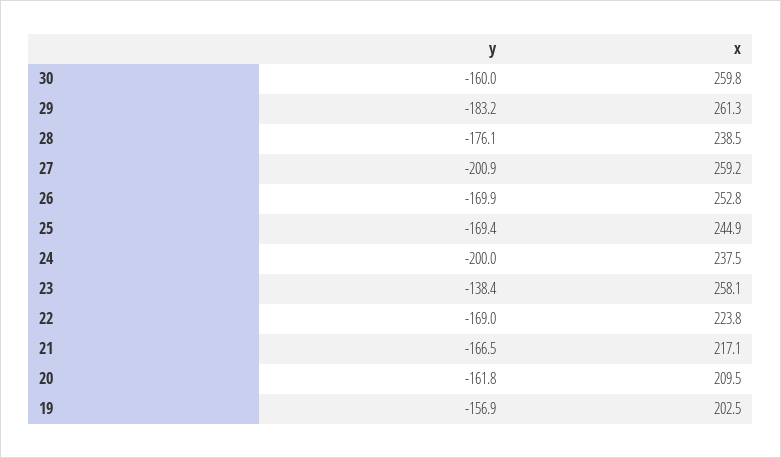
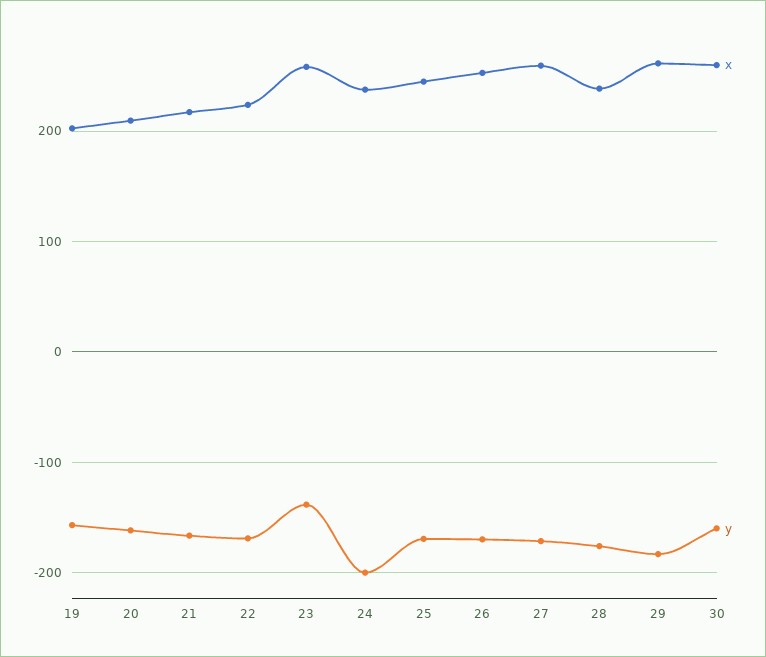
  {
    "y": {
      "30": -160,
      "29": -183.2,
      "28": -176.1,
-     "27": -200.9,
+     "27": -170,
      "26": -169.9,
      "25": -169.4,
      "24": -200,
      "23": -138.4,
      "22": -169,
      "21": -166.5,
      "20": -161.8,
      "19": -156.9
    },
    "x": {
      "30": 259.8,
      "29": 261.3,
      "28": 238.5,
      "27": 259.2,
      "26": 252.8,
      "25": 244.9,
      "24": 237.5,
      "23": 258.1,
      "22": 223.8,
      "21": 217.1,
      "20": 209.5,
      "19": 202.5
    }
  }

